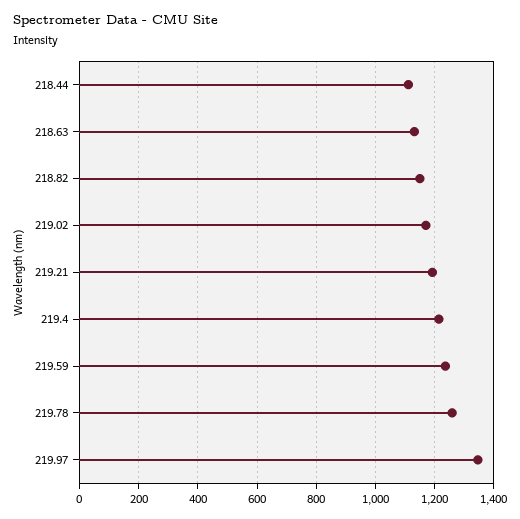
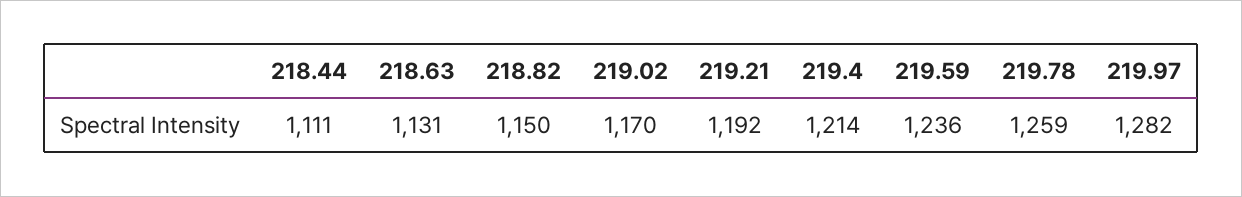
  {
    "218.44": 1111,
    "218.63": 1131,
    "218.82": 1150,
    "219.02": 1170,
    "219.21": 1192,
    "219.4": 1214,
    "219.59": 1236,
    "219.78": 1259,
-   "219.97": 1350
+   "219.97": 1282
  }

